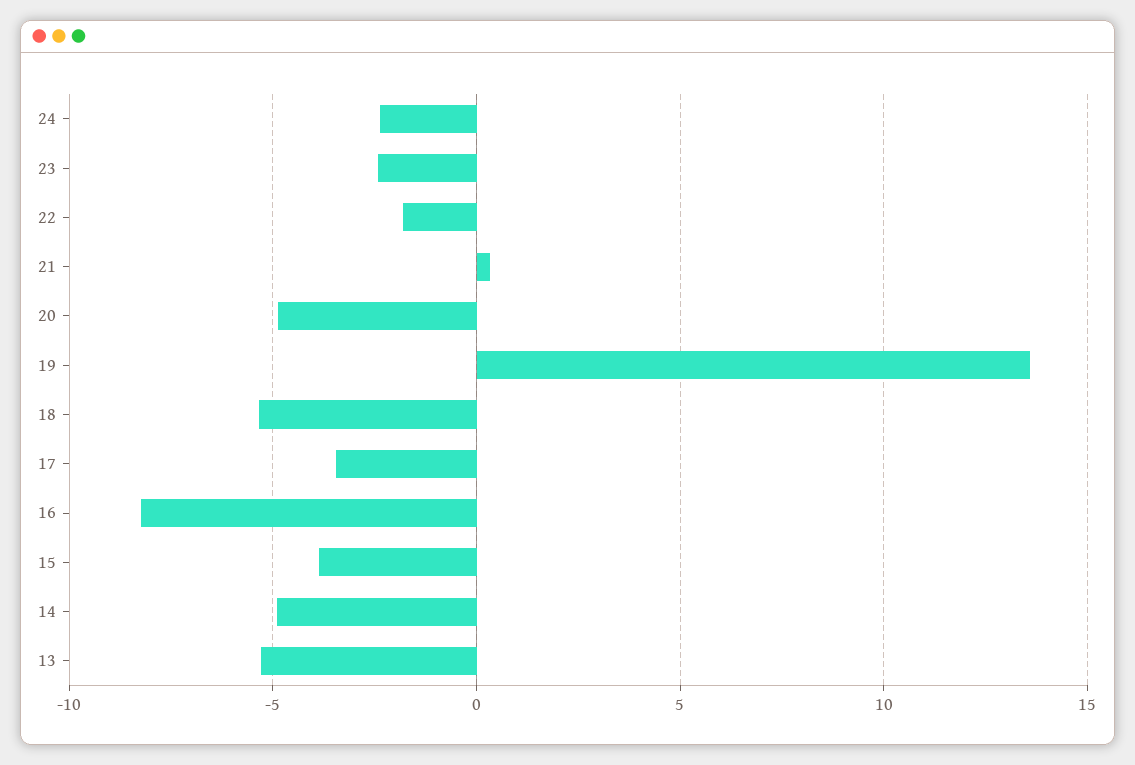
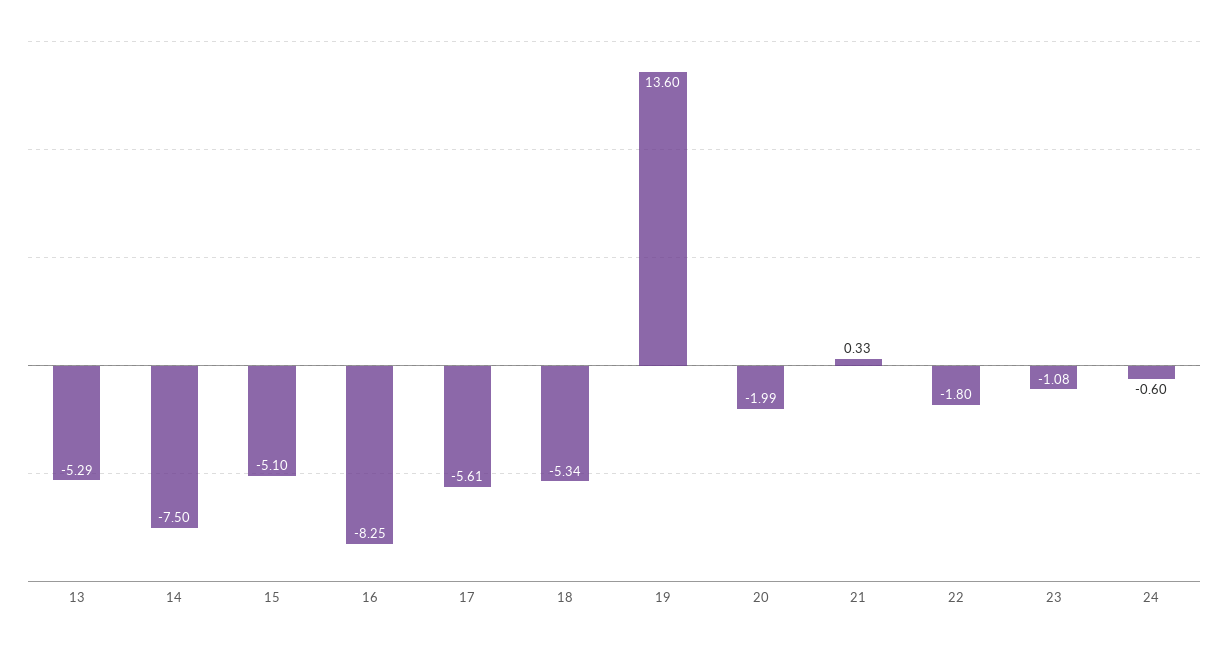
  {
-   "24": -2.5,
+   "24": -0.6,
-   "23": -2.5,
+   "23": -1.08,
    "22": -1.8,
    "21": 0.33,
-   "20": -5,
+   "20": -1.99,
    "19": 13.6,
    "18": -5.34,
-   "17": -3.5,
+   "17": -5.61,
    "16": -8.25,
-   "15": -4,
+   "15": -5.1,
-   "14": -5,
+   "14": -7.5,
    "13": -5.29
  }

